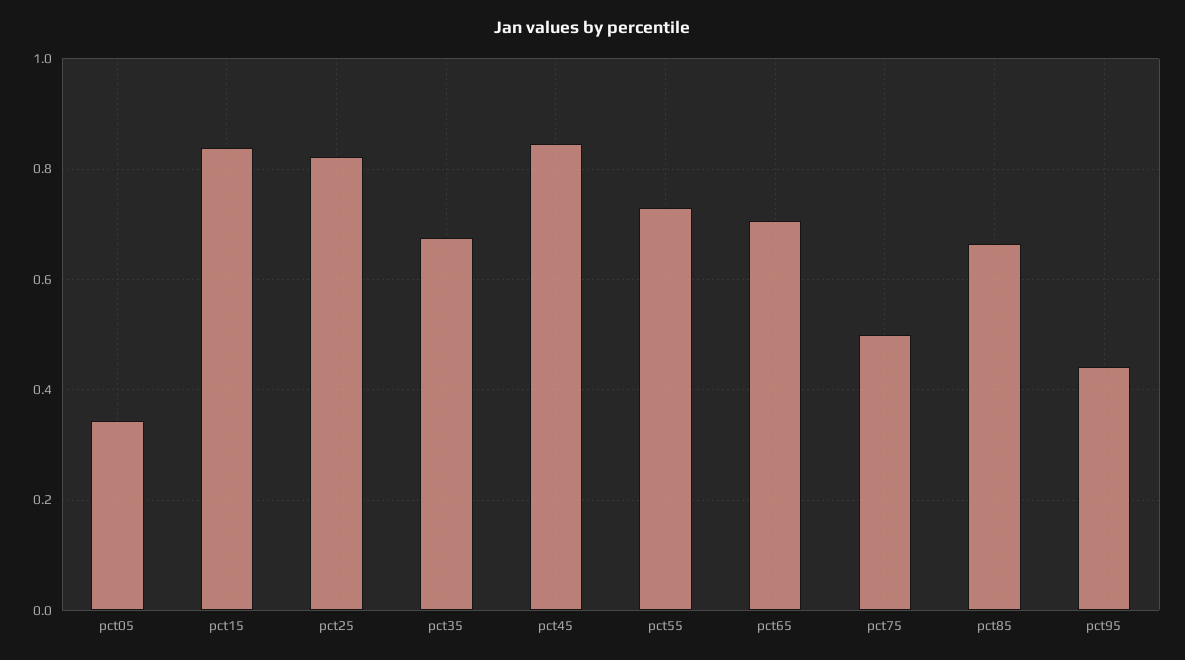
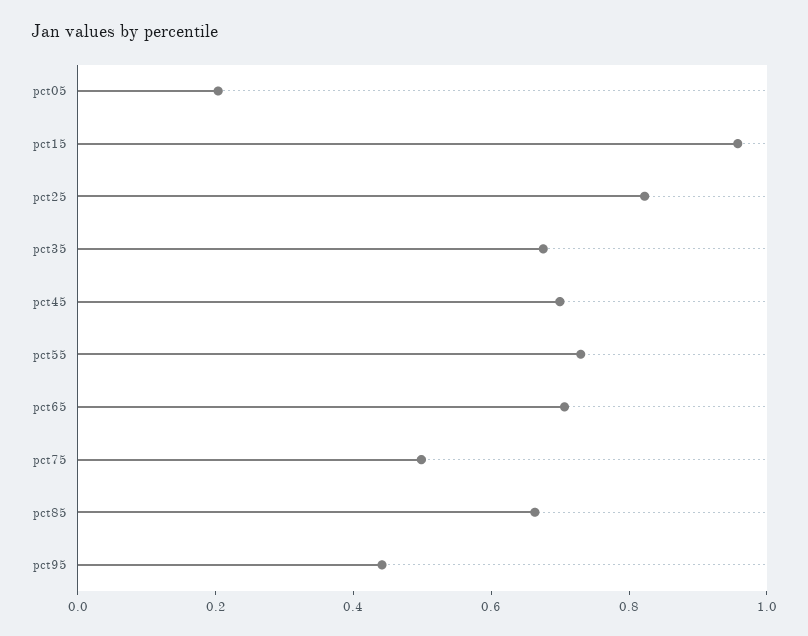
  {
-   "pct05": 0.34,
+   "pct05": 0.2,
-   "pct15": 0.84,
+   "pct15": 0.95,
    "pct25": 0.82,
    "pct35": 0.68,
-   "pct45": 0.84,
+   "pct45": 0.7,
    "pct55": 0.72,
    "pct65": 0.7,
    "pct75": 0.5,
    "pct85": 0.66,
    "pct95": 0.44
  }

